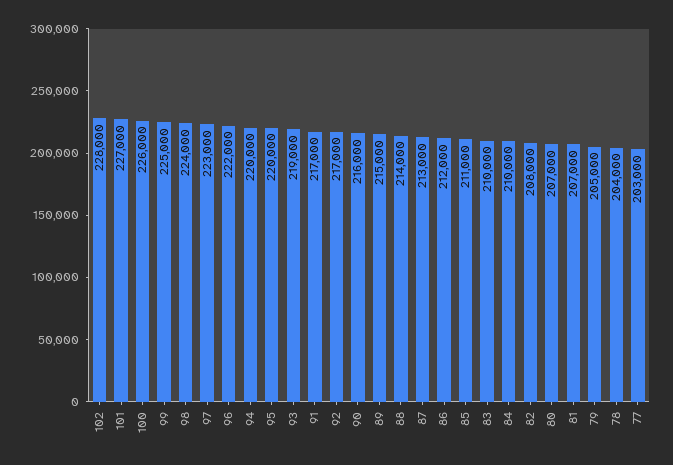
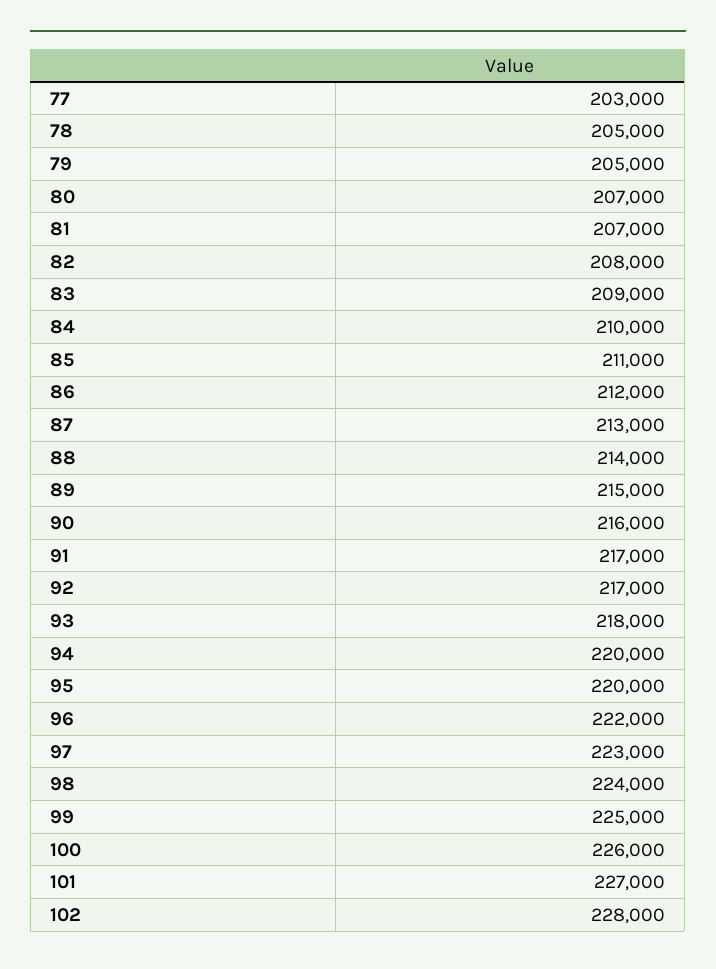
  {
    "102": 228000,
    "101": 227000,
    "100": 226000,
    "99": 225000,
    "98": 224000,
    "97": 223000,
    "96": 222000,
    "94": 220000,
    "95": 220000,
-   "93": 219000,
+   "93": 218000,
    "91": 217000,
    "92": 217000,
    "90": 216000,
    "89": 215000,
    "88": 214000,
    "87": 213000,
    "86": 212000,
    "85": 211000,
-   "83": 210000,
+   "83": 209000,
    "84": 210000,
    "82": 208000,
    "80": 207000,
    "81": 207000,
    "79": 205000,
-   "78": 204000,
+   "78": 205000,
    "77": 203000
  }

